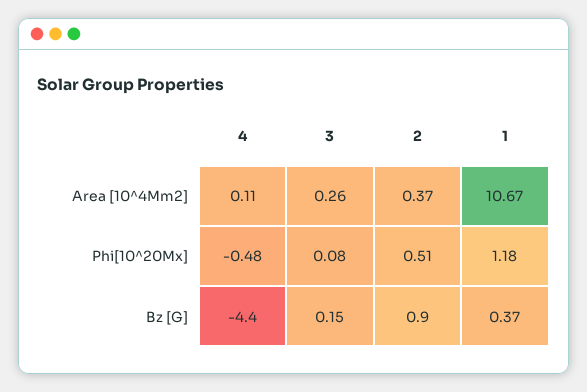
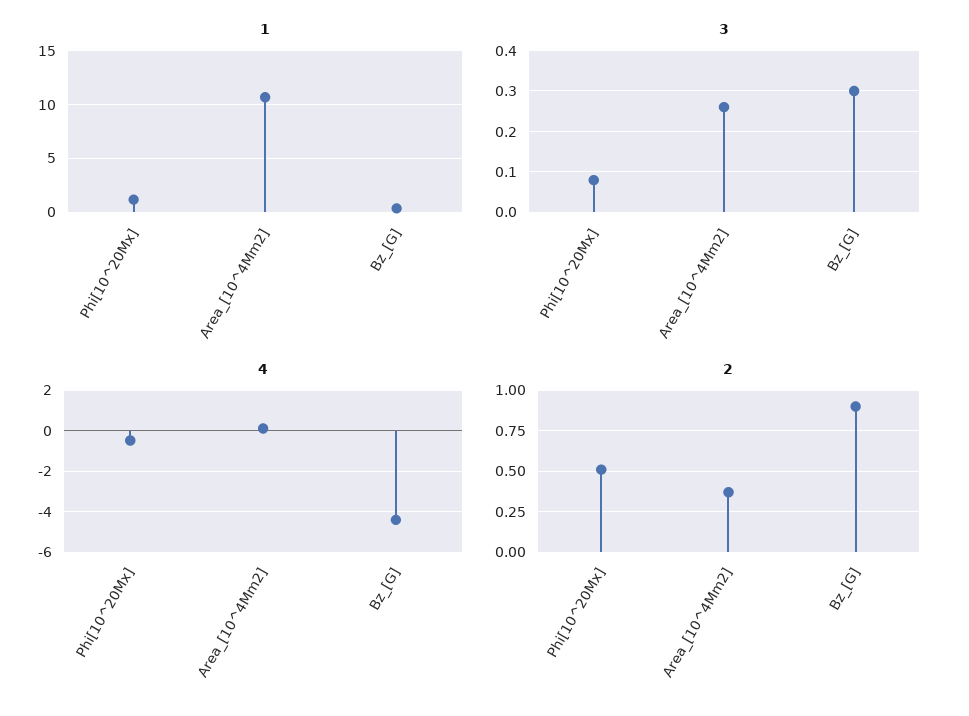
  {
    "4": {
      "Area [10^4Mm2]": 0.11,
      "Phi[10^20Mx]": -0.48,
      "Bz [G]": -4.4
    },
    "3": {
      "Area [10^4Mm2]": 0.26,
      "Phi[10^20Mx]": 0.08,
-     "Bz [G]": 0.15
+     "Bz [G]": 0.3
    },
    "2": {
      "Area [10^4Mm2]": 0.37,
      "Phi[10^20Mx]": 0.51,
      "Bz [G]": 0.9
    },
    "1": {
      "Area [10^4Mm2]": 10.67,
      "Phi[10^20Mx]": 1.18,
      "Bz [G]": 0.37
    }
  }

